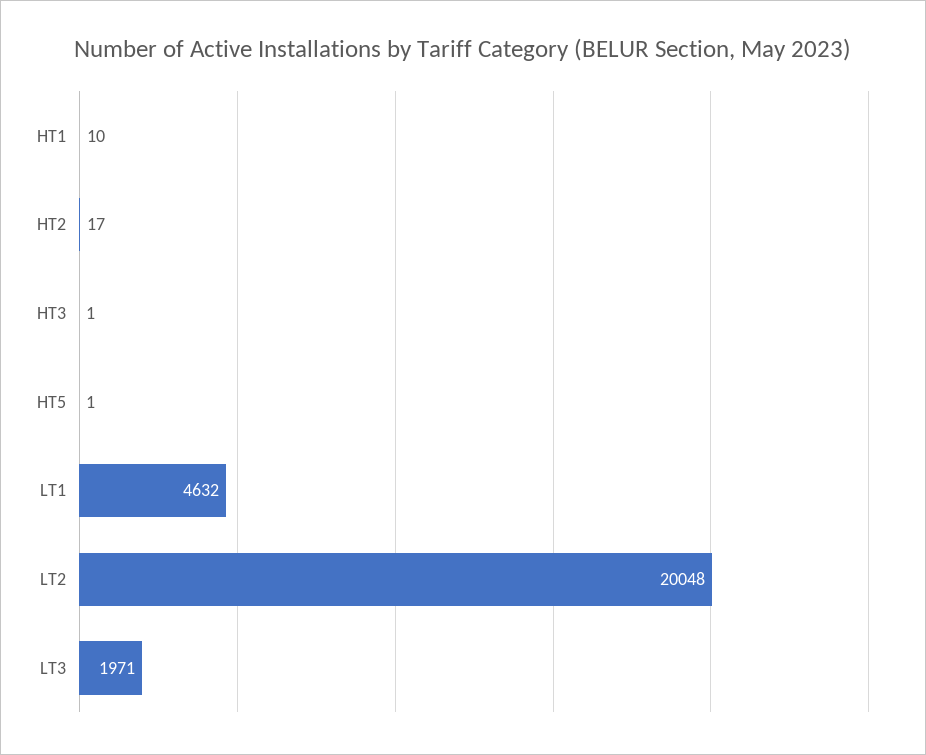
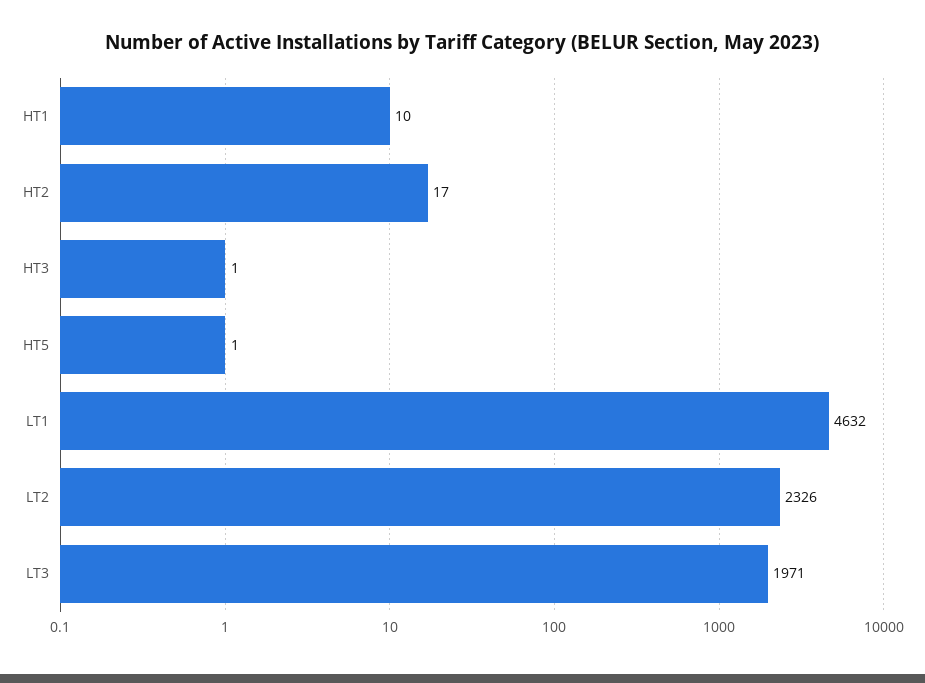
  {
    "HT1": 10,
    "HT2": 17,
    "HT3": 1,
    "HT5": 1,
    "LT1": 4632,
-   "LT2": 20048,
+   "LT2": 2326,
    "LT3": 1971
  }

